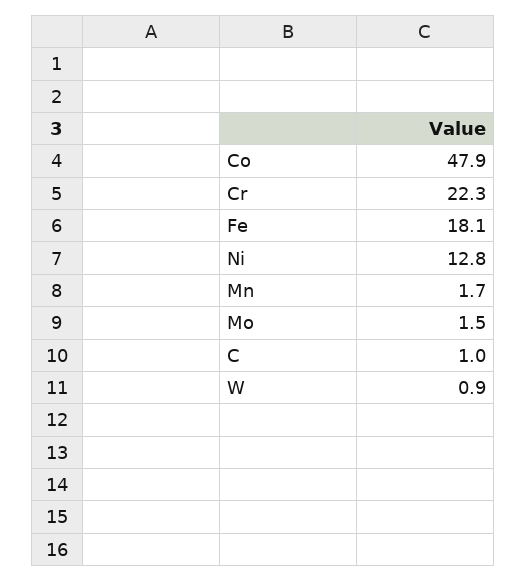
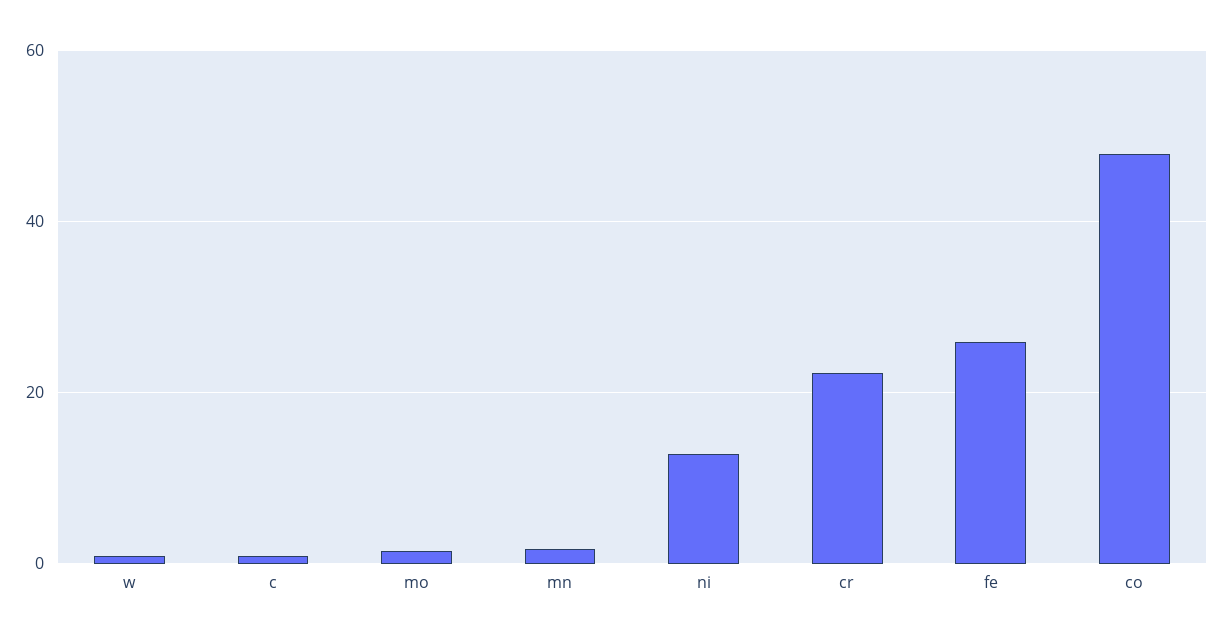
  {
    "Co": 47.9,
    "Cr": 22.3,
-   "Fe": 18.1,
+   "Fe": 26,
    "Ni": 12.8,
    "Mn": 1.7,
    "Mo": 1.5,
    "C": 1,
    "W": 0.9
  }

